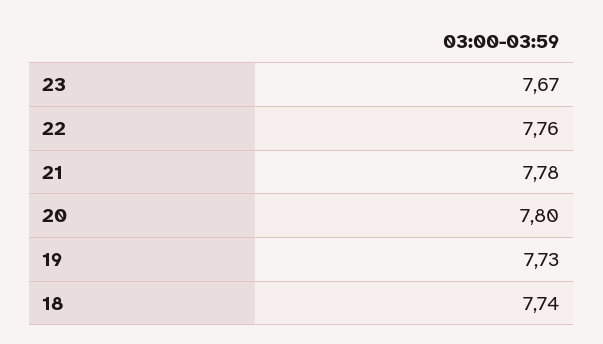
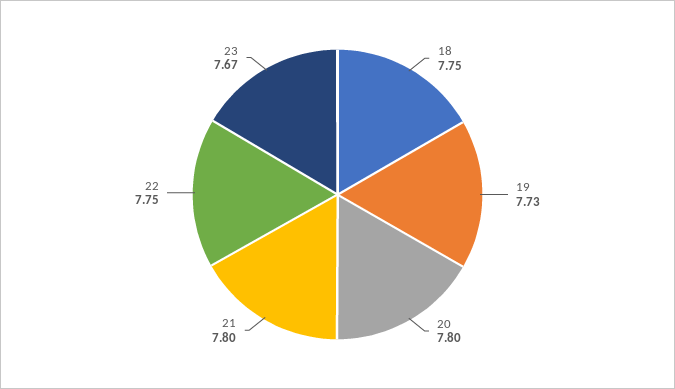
  {
    "23": 7.67,
-   "22": 7.76,
+   "22": 7.75,
-   "21": 7.78,
+   "21": 7.8,
    "20": 7.8,
    "19": 7.73,
-   "18": 7.74
+   "18": 7.75
  }

